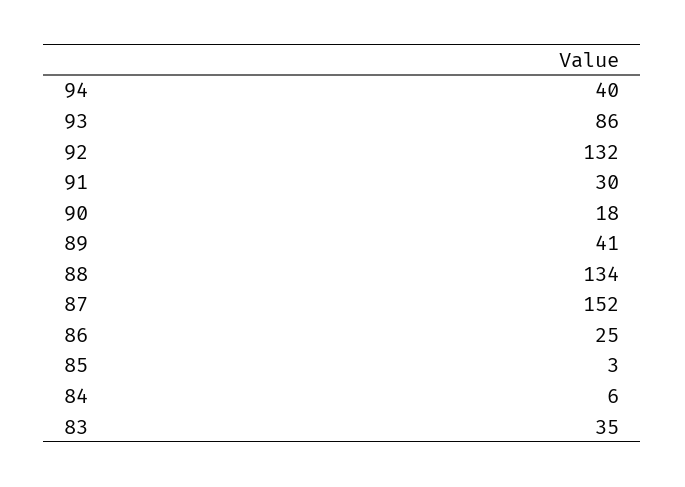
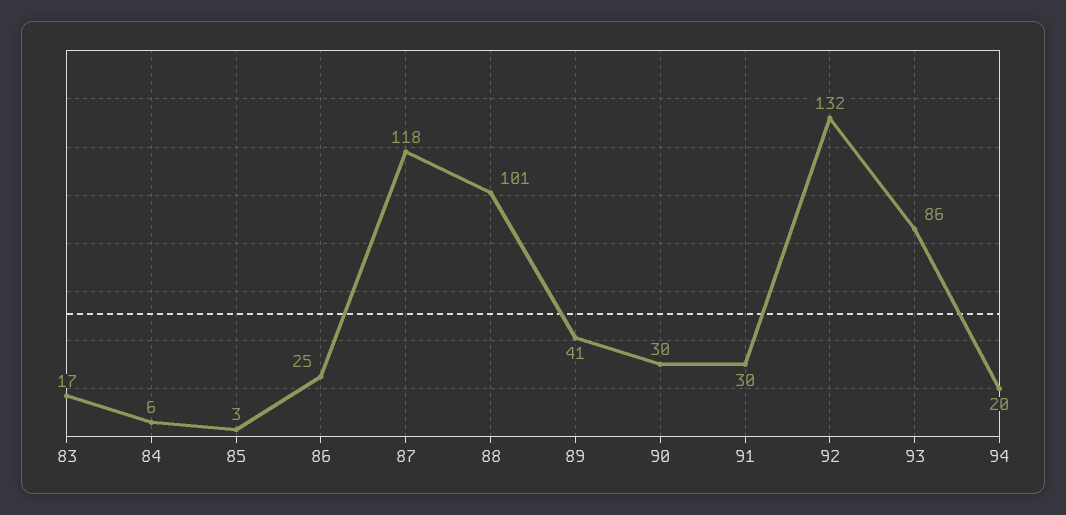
  {
-   "94": 40,
+   "94": 20,
    "93": 86,
    "92": 132,
    "91": 30,
-   "90": 18,
+   "90": 30,
    "89": 41,
-   "88": 134,
+   "88": 101,
-   "87": 152,
+   "87": 118,
    "86": 25,
    "85": 3,
    "84": 6,
-   "83": 35
+   "83": 17
  }

